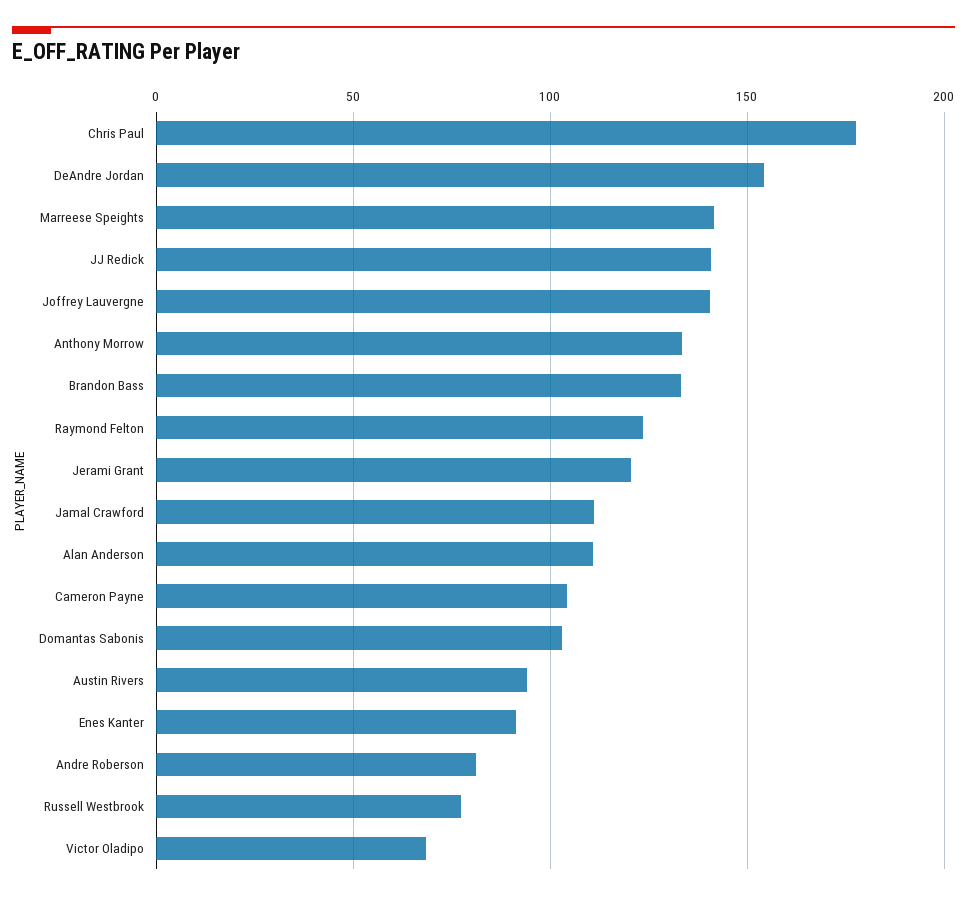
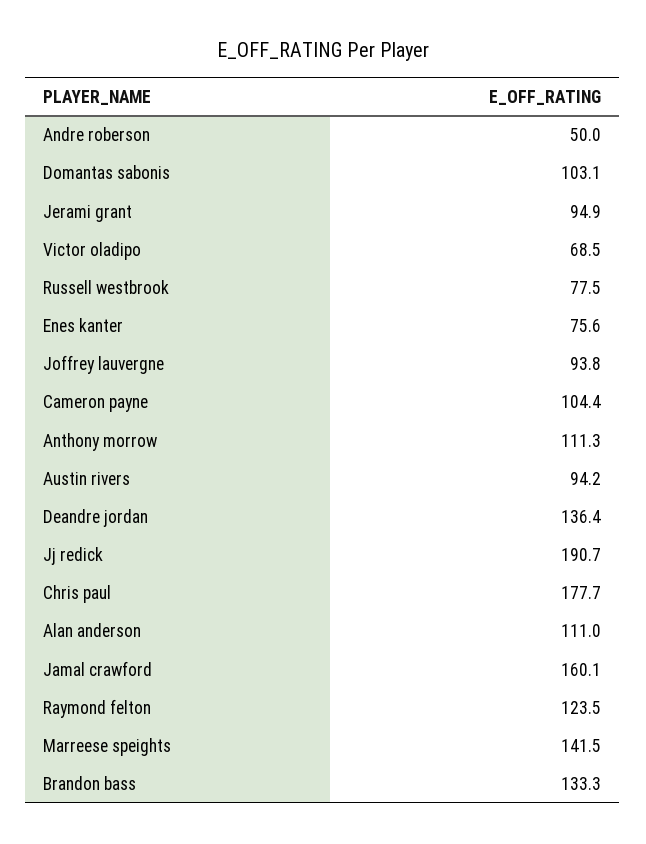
  {
    "Chris Paul": 177.7,
-   "DeAndre Jordan": 155,
+   "DeAndre Jordan": 136.4,
    "Marreese Speights": 141.5,
-   "JJ Redick": 140,
+   "JJ Redick": 190.7,
-   "Joffrey Lauvergne": 140,
+   "Joffrey Lauvergne": 93.8,
-   "Anthony Morrow": 135,
+   "Anthony Morrow": 111.3,
    "Brandon Bass": 133.3,
    "Raymond Felton": 123.5,
-   "Jerami Grant": 120,
+   "Jerami Grant": 94.9,
-   "Jamal Crawford": 110,
+   "Jamal Crawford": 160.1,
    "Alan Anderson": 111,
    "Cameron Payne": 104.4,
    "Domantas Sabonis": 103.1,
    "Austin Rivers": 94.2,
-   "Enes Kanter": 90,
+   "Enes Kanter": 75.6,
-   "Andre Roberson": 80,
+   "Andre Roberson": 50,
    "Russell Westbrook": 77.5,
    "Victor Oladipo": 68.5
  }

